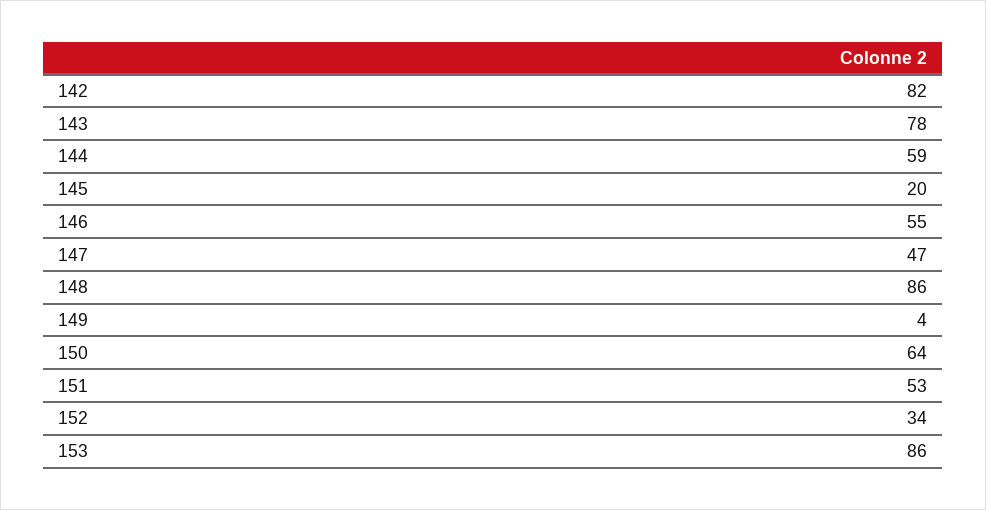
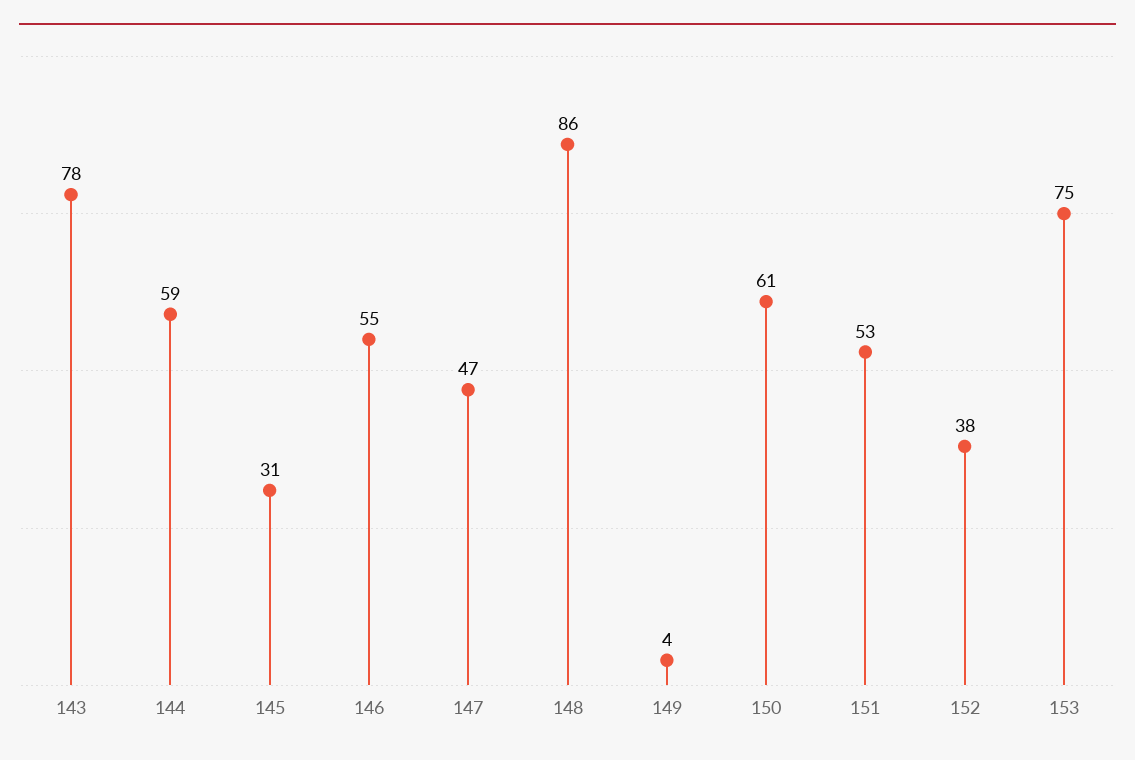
  {
-   "142": 82,
    "143": 78,
    "144": 59,
-   "145": 20,
+   "145": 31,
    "146": 55,
    "147": 47,
    "148": 86,
    "149": 4,
-   "150": 64,
+   "150": 61,
    "151": 53,
-   "152": 34,
+   "152": 38,
-   "153": 86
+   "153": 75
  }

